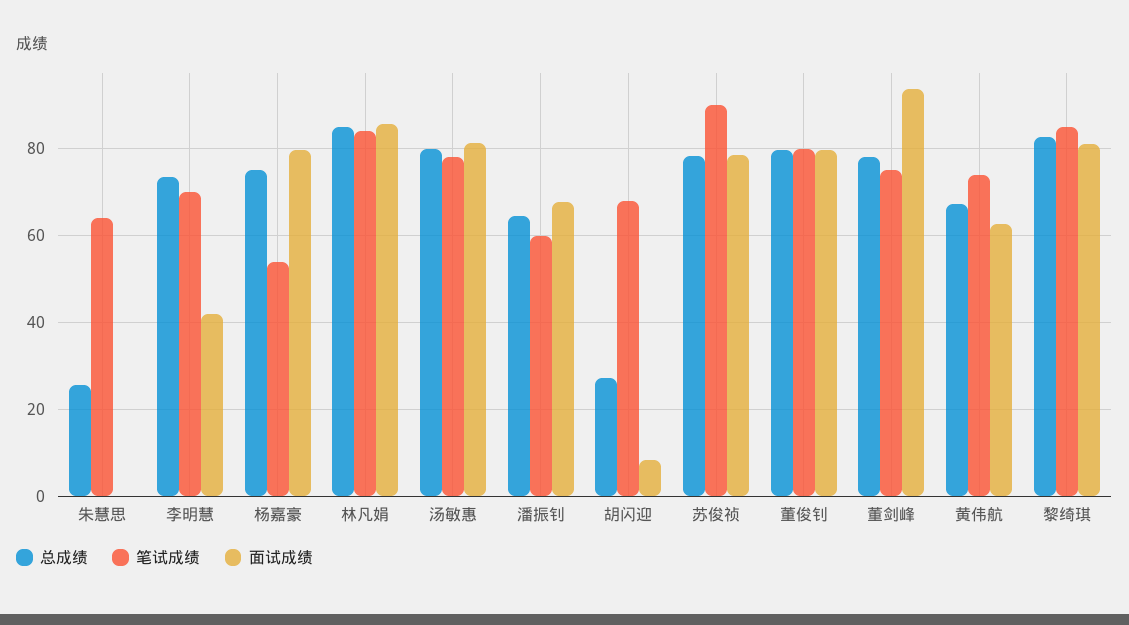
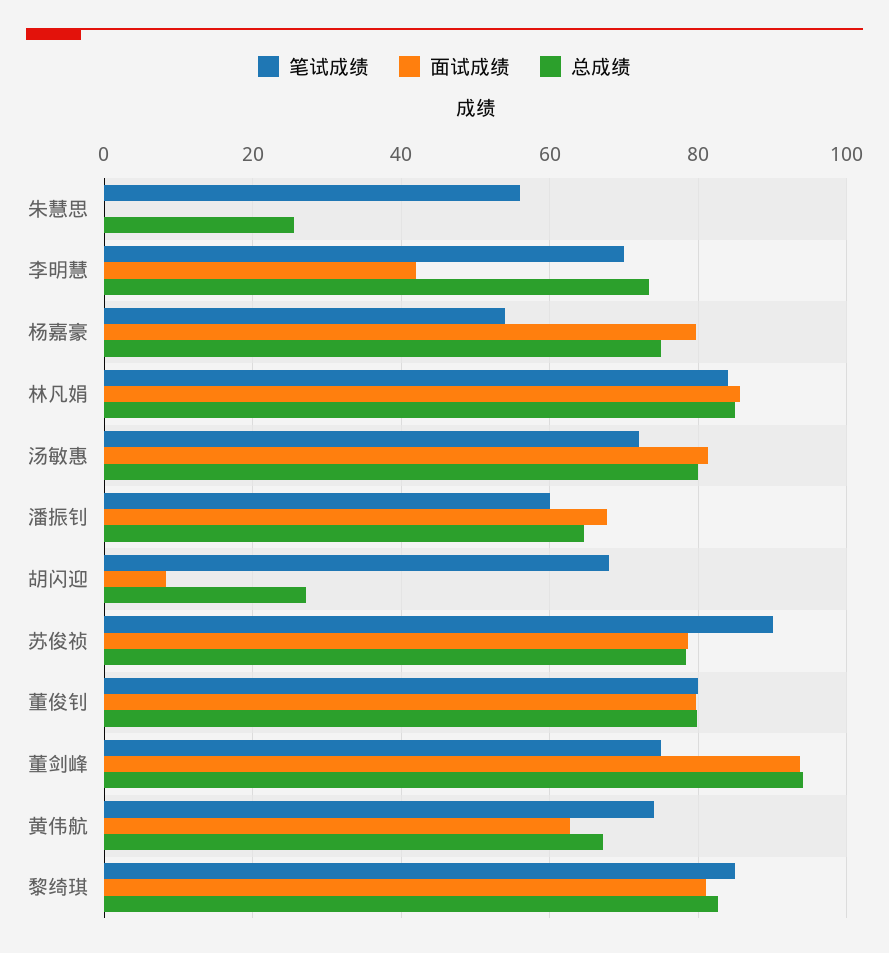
  {
    "总成绩": {
      "朱慧思": 26,
      "李明慧": 74,
      "杨嘉豪": 76,
      "林凡娟": 86,
      "汤敏惠": 80,
      "潘振钊": 64,
      "胡闪迎": 28,
      "苏俊祯": 78,
      "董俊钊": 80,
-     "董剑峰": 78,
+     "董剑峰": 94,
      "黄伟航": 68,
      "黎绮琪": 82
    },
    "笔试成绩": {
-     "朱慧思": 64,
+     "朱慧思": 56,
      "李明慧": 70,
      "杨嘉豪": 54,
      "林凡娟": 84,
-     "汤敏惠": 78,
+     "汤敏惠": 72,
      "潘振钊": 60,
      "胡闪迎": 68,
      "苏俊祯": 90,
      "董俊钊": 80,
      "董剑峰": 76,
      "黄伟航": 74,
      "黎绮琪": 86
    },
    "面试成绩": {
      "朱慧思": 0,
      "李明慧": 42,
      "杨嘉豪": 80,
      "林凡娟": 86,
      "汤敏惠": 82,
      "潘振钊": 68,
      "胡闪迎": 8,
      "苏俊祯": 78,
      "董俊钊": 80,
      "董剑峰": 94,
      "黄伟航": 62,
      "黎绮琪": 82
    }
  }

